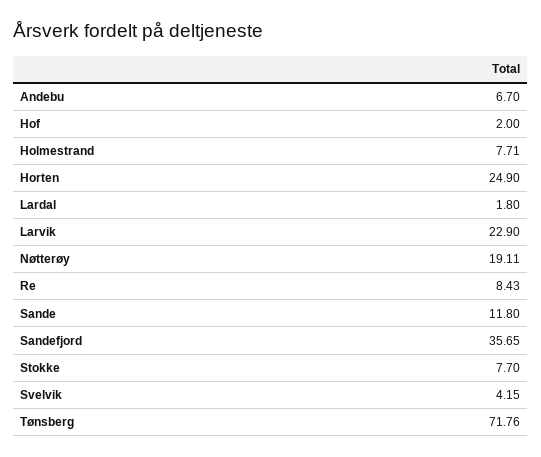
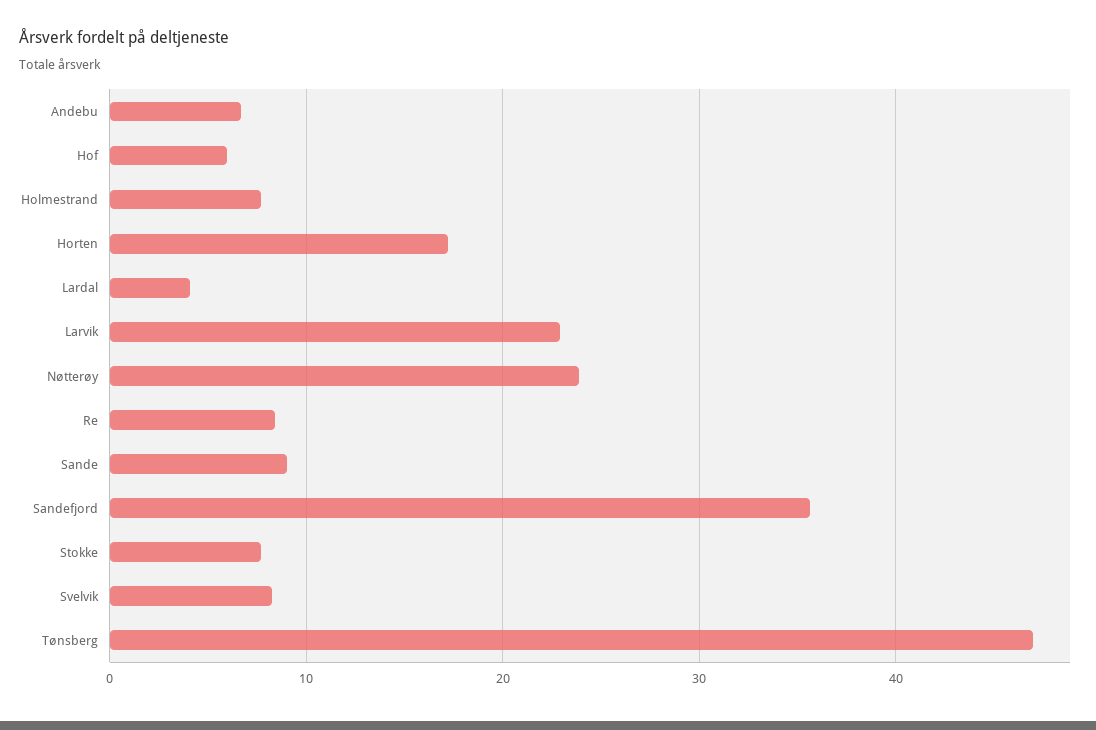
  {
    "Andebu": 6.7,
-   "Hof": 2,
+   "Hof": 6,
    "Holmestrand": 7.71,
-   "Horten": 24.9,
+   "Horten": 17,
-   "Lardal": 1.8,
+   "Lardal": 4,
    "Larvik": 22.9,
-   "Nøtterøy": 19.11,
+   "Nøtterøy": 24,
    "Re": 8.43,
-   "Sande": 11.8,
+   "Sande": 9,
    "Sandefjord": 35.65,
    "Stokke": 7.7,
-   "Svelvik": 4.15,
+   "Svelvik": 8,
-   "Tønsberg": 71.76
+   "Tønsberg": 47
  }

